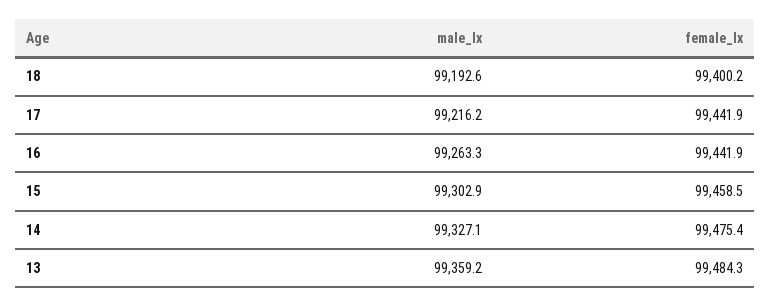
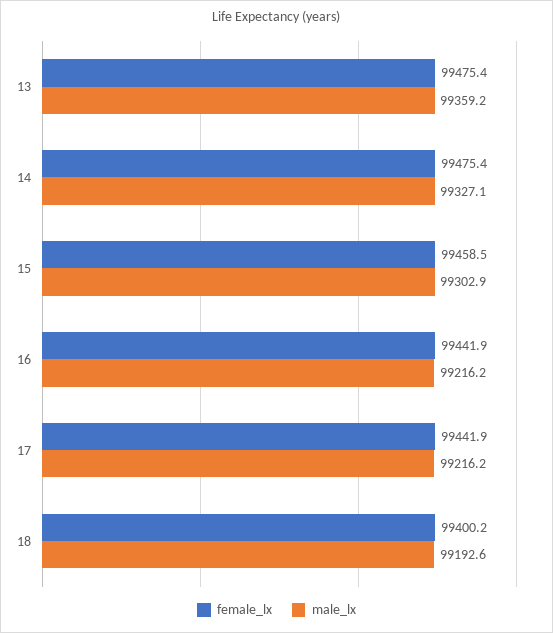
  {
    "male_lx": {
      "18": 99192.6,
      "17": 99216.2,
-     "16": 99263.3,
+     "16": 99216.2,
      "15": 99302.9,
      "14": 99327.1,
      "13": 99359.2
    },
    "female_lx": {
      "18": 99400.2,
      "17": 99441.9,
      "16": 99441.9,
      "15": 99458.5,
      "14": 99475.4,
-     "13": 99484.3
+     "13": 99475.4
    }
  }

